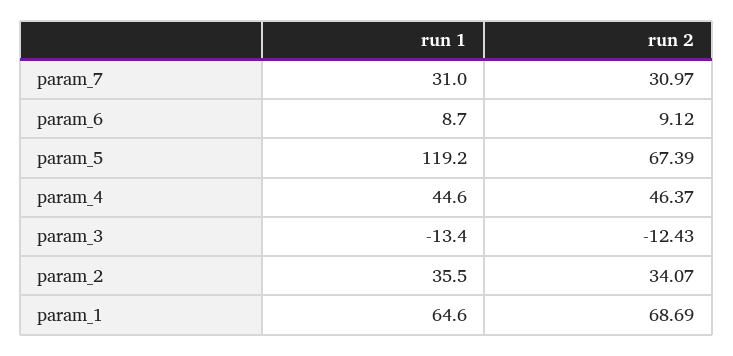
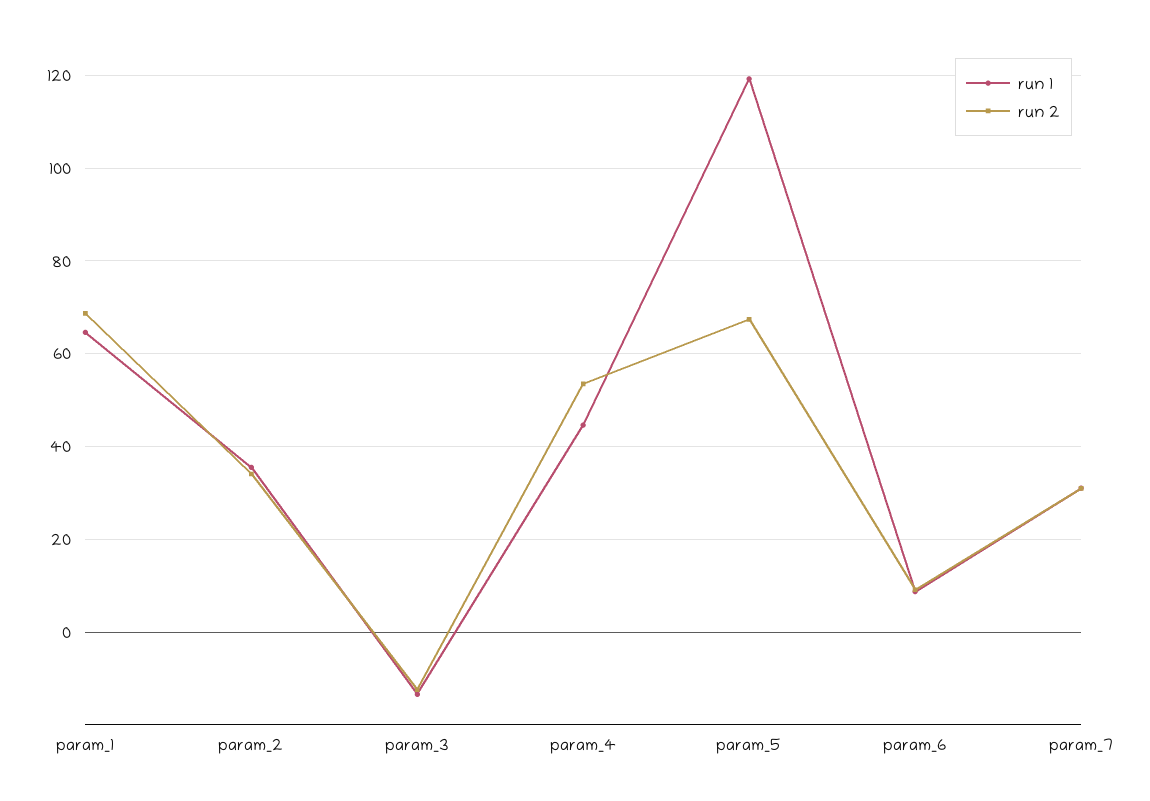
  {
    "run 1": {
      "param_7": 31,
      "param_6": 8.7,
      "param_5": 119.2,
      "param_4": 44.6,
      "param_3": -13.4,
      "param_2": 35.5,
      "param_1": 64.6
    },
    "run 2": {
      "param_7": 30.97,
      "param_6": 9.12,
      "param_5": 67.39,
-     "param_4": 46.37,
+     "param_4": 54,
      "param_3": -12.43,
      "param_2": 34.07,
      "param_1": 68.69
    }
  }

